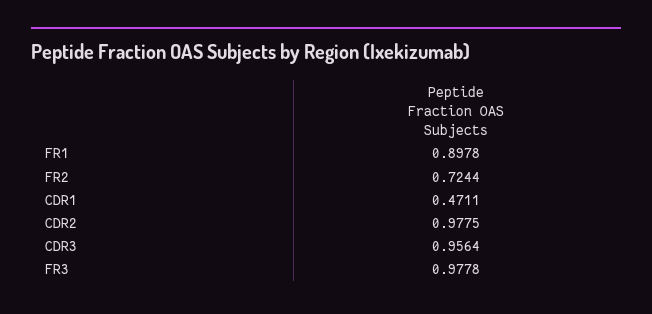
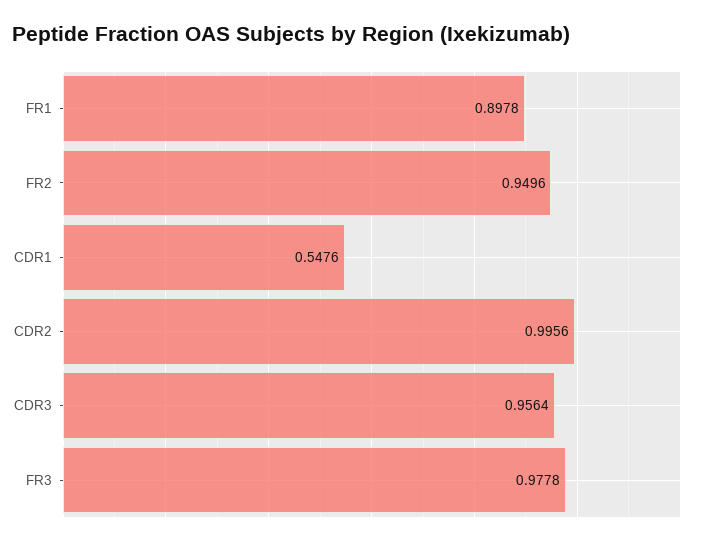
  {
    "FR1": 0.8978,
-   "FR2": 0.7244,
+   "FR2": 0.9496,
-   "CDR1": 0.4711,
+   "CDR1": 0.5476,
-   "CDR2": 0.9775,
+   "CDR2": 0.9956,
    "CDR3": 0.9564,
    "FR3": 0.9778
  }

